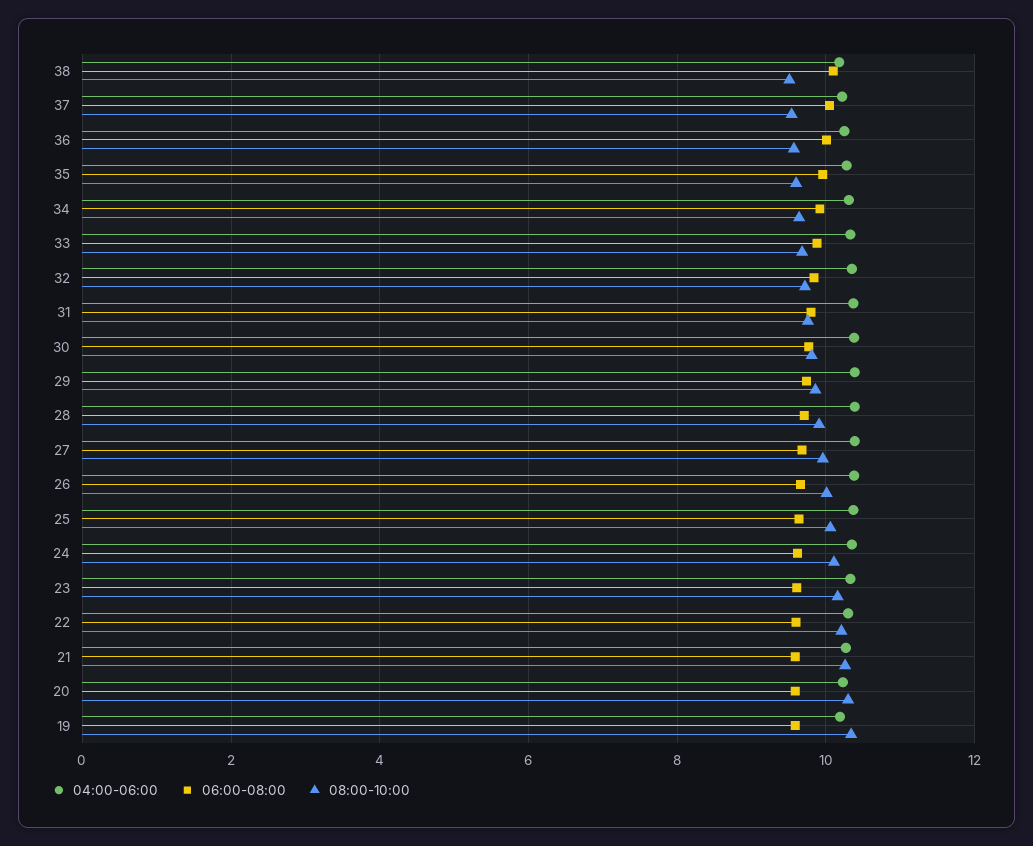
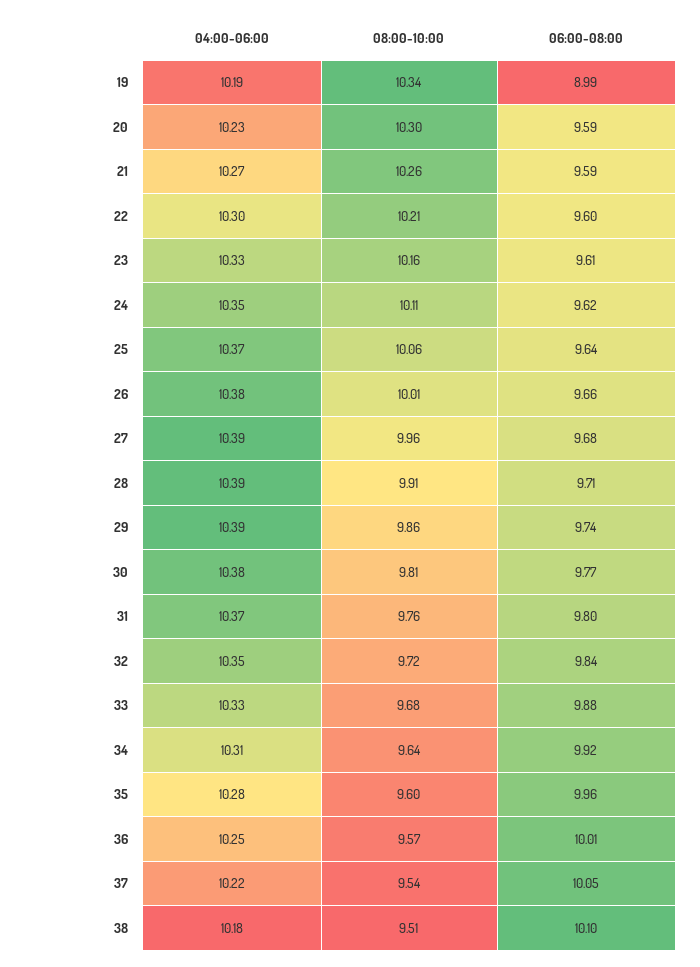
  {
    "04:00-06:00": {
      "38": 10.18,
      "37": 10.22,
      "36": 10.25,
      "35": 10.28,
      "34": 10.31,
      "33": 10.33,
      "32": 10.35,
      "31": 10.37,
      "30": 10.38,
      "29": 10.39,
      "28": 10.39,
      "27": 10.39,
      "26": 10.38,
      "25": 10.37,
      "24": 10.35,
      "23": 10.33,
      "22": 10.3,
      "21": 10.27,
      "20": 10.23,
      "19": 10.19
    },
    "06:00-08:00": {
      "38": 10.1,
      "37": 10.05,
      "36": 10.01,
      "35": 9.96,
      "34": 9.92,
      "33": 9.88,
      "32": 9.84,
      "31": 9.8,
      "30": 9.77,
      "29": 9.74,
      "28": 9.71,
      "27": 9.68,
      "26": 9.66,
      "25": 9.64,
      "24": 9.62,
      "23": 9.61,
      "22": 9.6,
      "21": 9.59,
      "20": 9.59,
-     "19": 9.6
+     "19": 8.99
    },
    "08:00-10:00": {
      "38": 9.51,
      "37": 9.54,
      "36": 9.57,
      "35": 9.6,
      "34": 9.64,
      "33": 9.68,
      "32": 9.72,
      "31": 9.76,
      "30": 9.81,
      "29": 9.86,
      "28": 9.91,
      "27": 9.96,
      "26": 10.01,
      "25": 10.06,
      "24": 10.11,
      "23": 10.16,
      "22": 10.21,
      "21": 10.26,
      "20": 10.3,
      "19": 10.34
    }
  }

